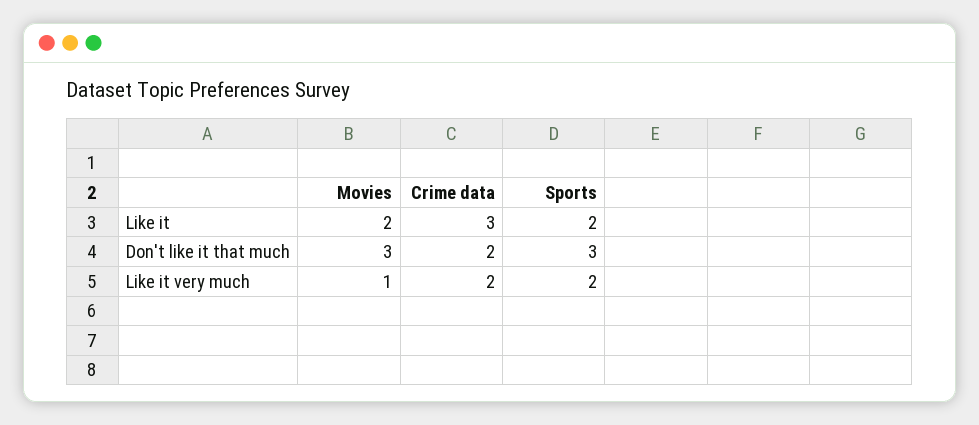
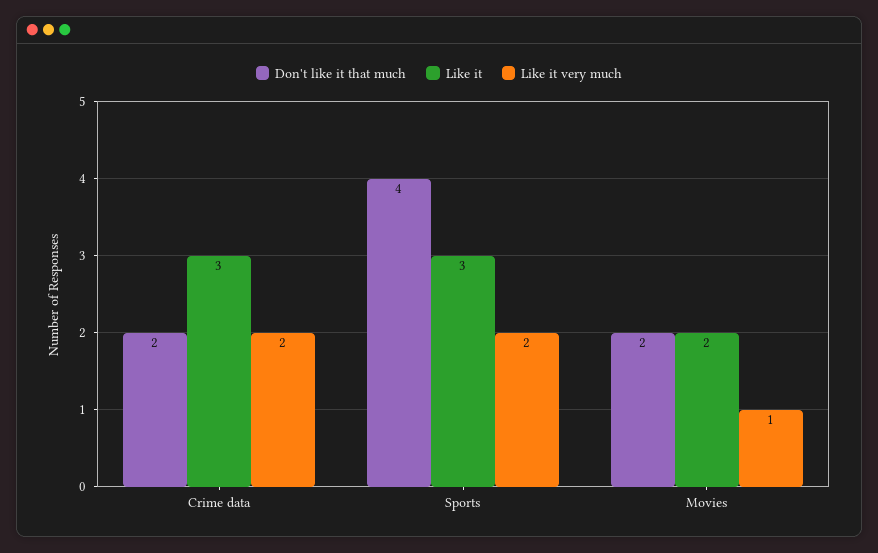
  {
    "Like it": {
      "Movies": 2,
      "Crime data": 3,
-     "Sports": 2
+     "Sports": 3
    },
    "Don't like it that much": {
-     "Movies": 3,
+     "Movies": 2,
      "Crime data": 2,
-     "Sports": 3
+     "Sports": 4
    },
    "Like it very much": {
      "Movies": 1,
      "Crime data": 2,
      "Sports": 2
    }
  }

